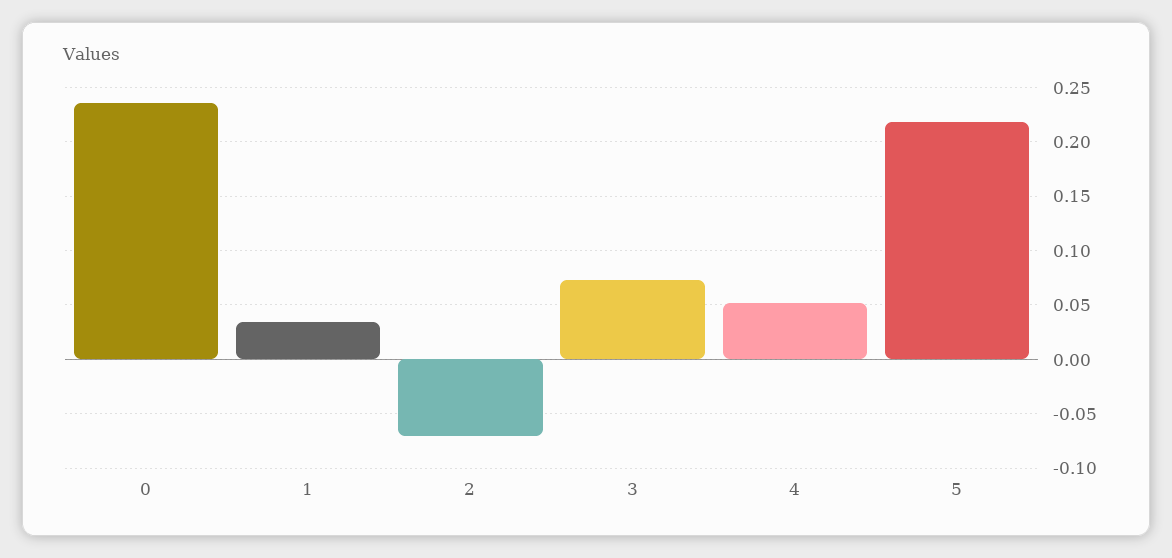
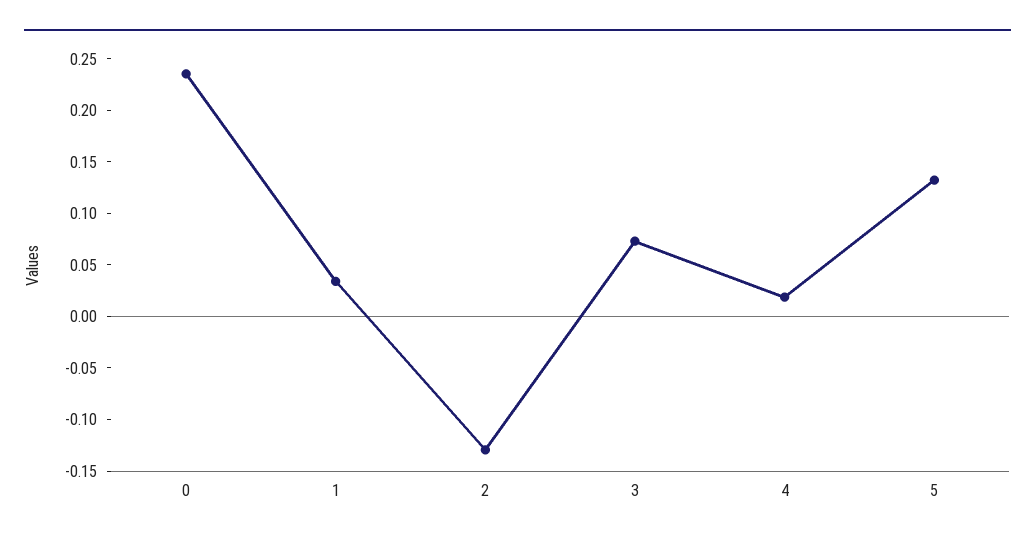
  {
    "0": 0.24,
    "1": 0.03,
-   "2": -0.07,
+   "2": -0.13,
    "3": 0.07,
-   "4": 0.05,
+   "4": 0.02,
-   "5": 0.22
+   "5": 0.13
  }

